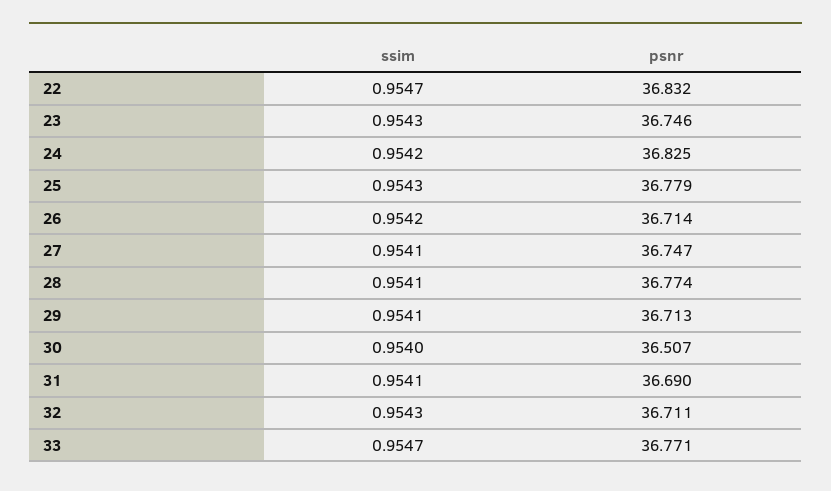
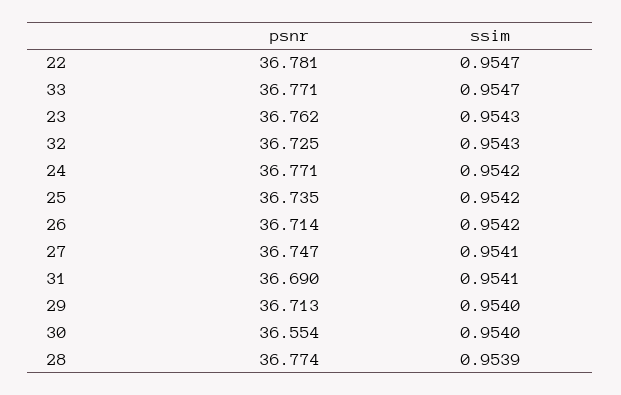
  {
    "ssim": {
      "22": 0.9547,
      "23": 0.9543,
      "24": 0.9542,
-     "25": 0.9543,
+     "25": 0.9542,
      "26": 0.9542,
      "27": 0.9541,
-     "28": 0.9541,
+     "28": 0.9539,
-     "29": 0.9541,
+     "29": 0.954,
      "30": 0.954,
      "31": 0.9541,
      "32": 0.9543,
      "33": 0.9547
    },
    "psnr": {
-     "22": 36.832,
+     "22": 36.781,
-     "23": 36.746,
+     "23": 36.762,
-     "24": 36.825,
+     "24": 36.771,
-     "25": 36.779,
+     "25": 36.735,
      "26": 36.714,
      "27": 36.747,
      "28": 36.774,
      "29": 36.713,
-     "30": 36.507,
+     "30": 36.554,
      "31": 36.69,
-     "32": 36.711,
+     "32": 36.725,
      "33": 36.771
    }
  }

